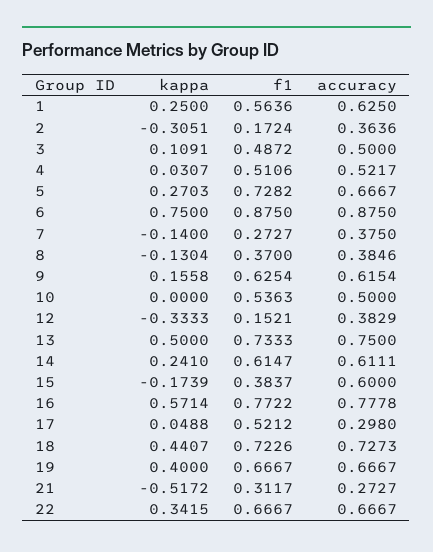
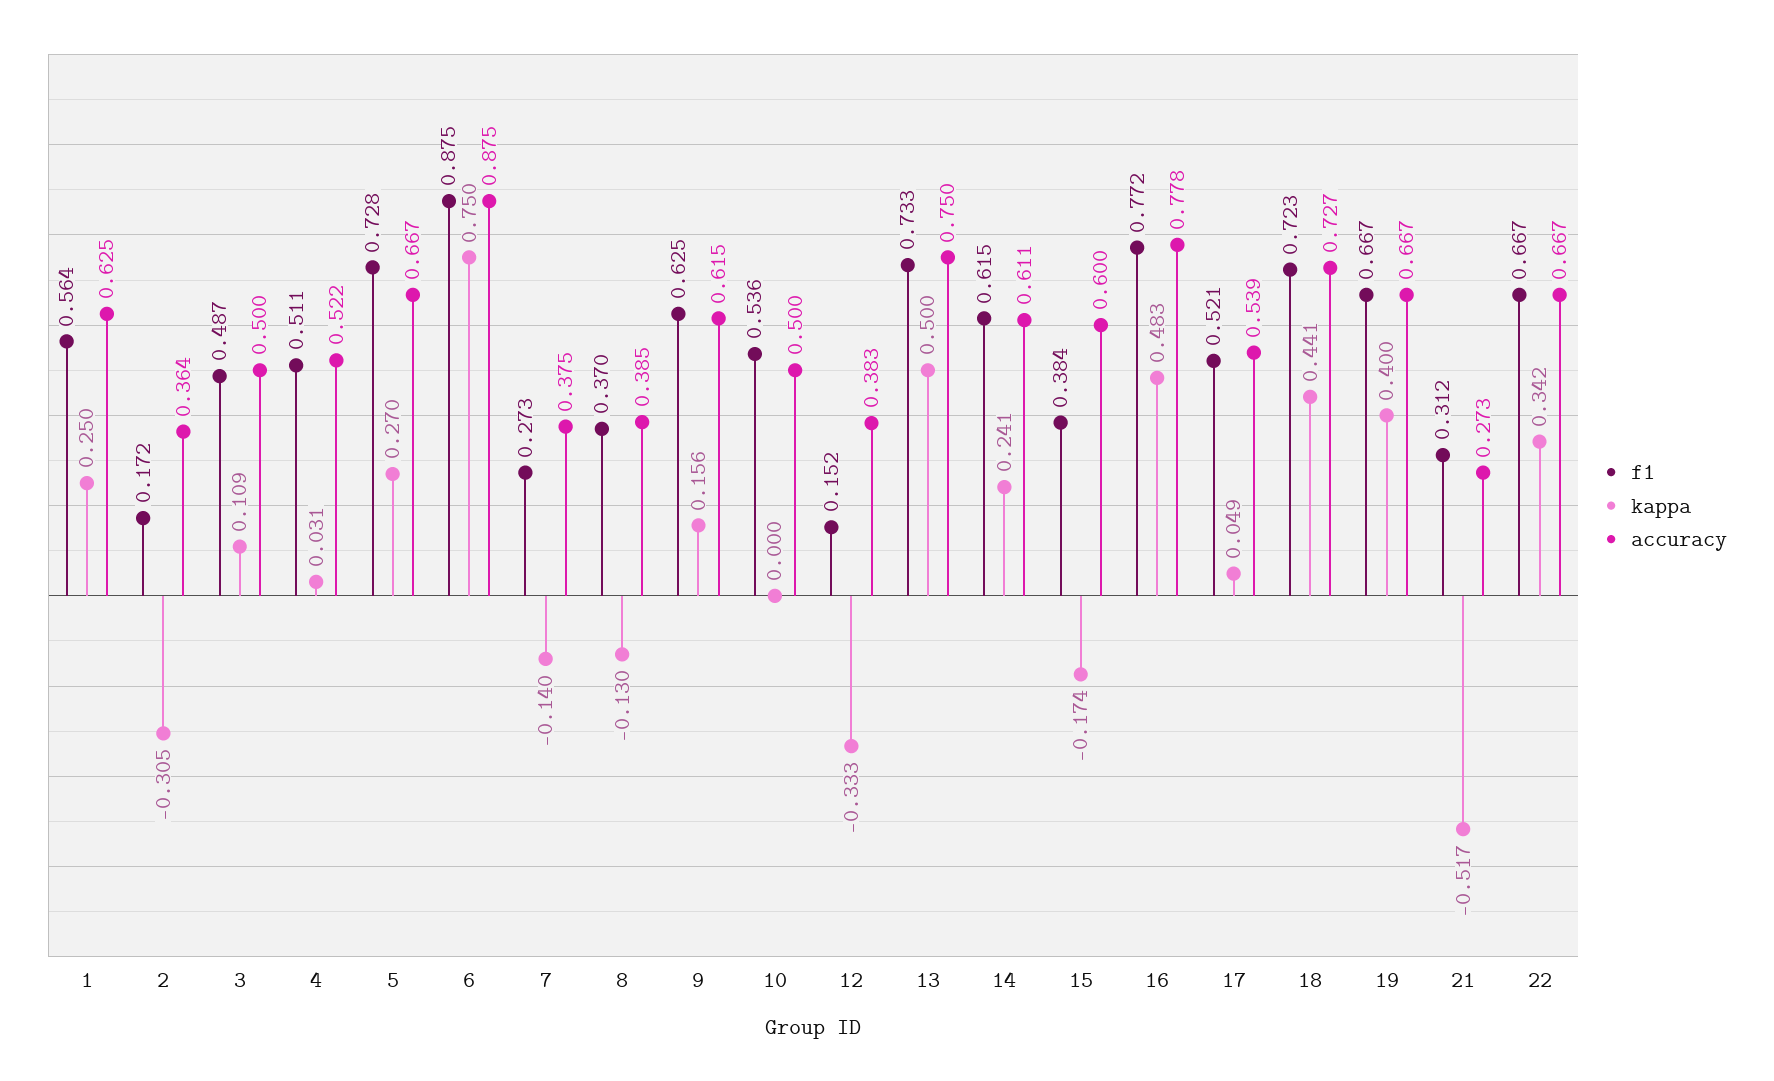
  {
    "kappa": {
      "1": 0.25,
      "2": -0.3051,
      "3": 0.1091,
      "4": 0.0307,
      "5": 0.2703,
      "6": 0.75,
      "7": -0.14,
      "8": -0.1304,
      "9": 0.1558,
      "10": 0,
      "12": -0.3333,
      "13": 0.5,
      "14": 0.241,
      "15": -0.1739,
-     "16": 0.5714,
+     "16": 0.483,
      "17": 0.0488,
      "18": 0.4407,
      "19": 0.4,
      "21": -0.5172,
      "22": 0.3415
    },
    "f1": {
      "1": 0.5636,
      "2": 0.1724,
      "3": 0.4872,
      "4": 0.5106,
      "5": 0.7282,
      "6": 0.875,
      "7": 0.2727,
      "8": 0.37,
      "9": 0.6254,
      "10": 0.5363,
      "12": 0.1521,
      "13": 0.7333,
      "14": 0.6147,
      "15": 0.3837,
      "16": 0.7722,
      "17": 0.5212,
      "18": 0.7226,
      "19": 0.6667,
      "21": 0.3117,
      "22": 0.6667
    },
    "accuracy": {
      "1": 0.625,
      "2": 0.3636,
      "3": 0.5,
      "4": 0.5217,
      "5": 0.6667,
      "6": 0.875,
      "7": 0.375,
      "8": 0.3846,
      "9": 0.6154,
      "10": 0.5,
      "12": 0.3829,
      "13": 0.75,
      "14": 0.6111,
      "15": 0.6,
      "16": 0.7778,
-     "17": 0.298,
+     "17": 0.539,
      "18": 0.7273,
      "19": 0.6667,
      "21": 0.2727,
      "22": 0.6667
    }
  }

